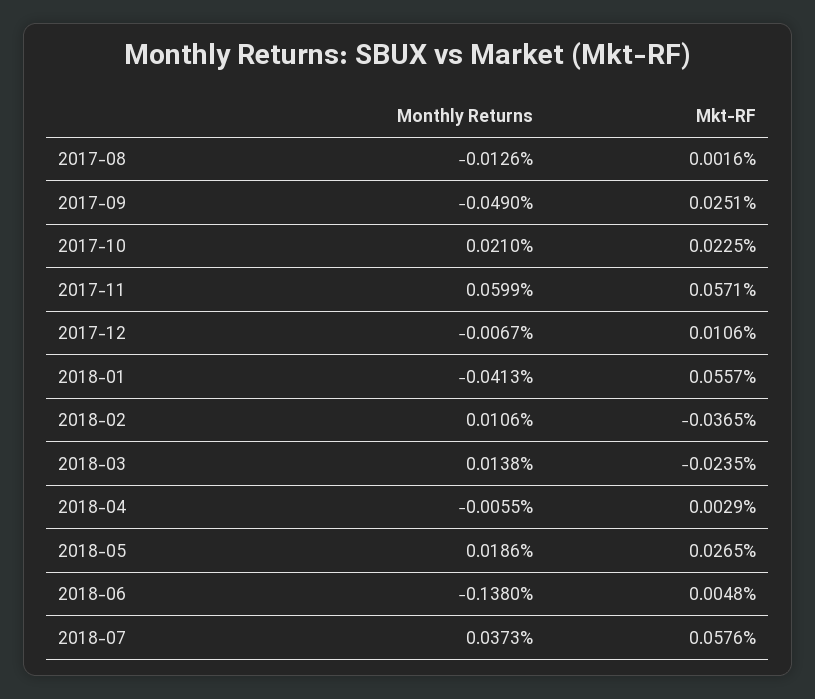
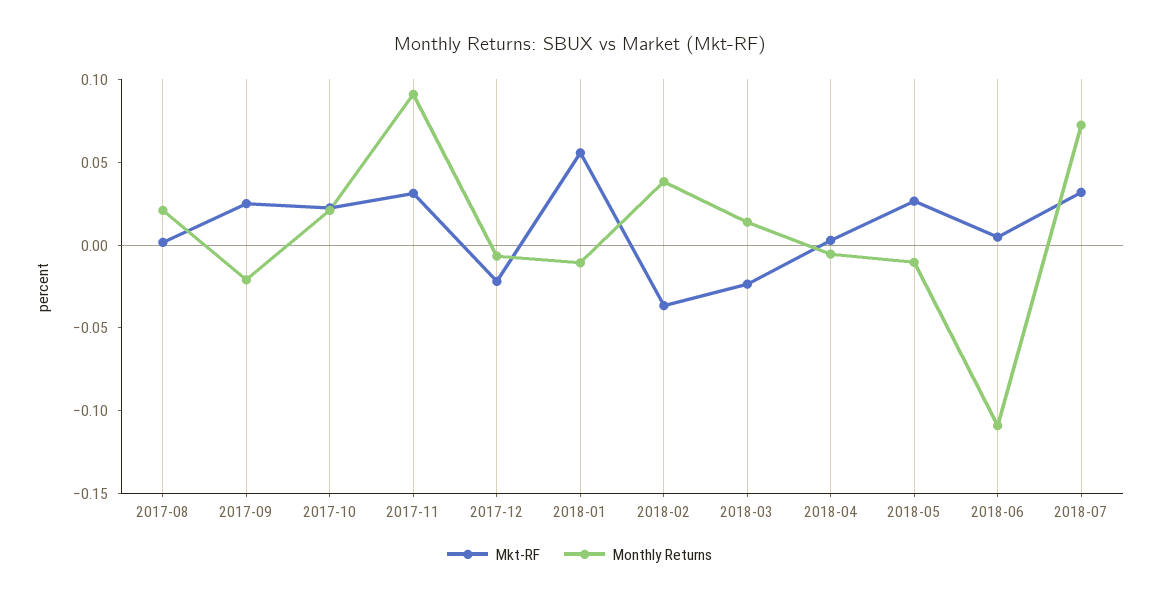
  {
    "Monthly Returns": {
-     "2017-08": -0.0126,
+     "2017-08": 0.02,
-     "2017-09": -0.049,
+     "2017-09": -0.02,
      "2017-10": 0.021,
-     "2017-11": 0.0599,
+     "2017-11": 0.09,
      "2017-12": -0.0067,
-     "2018-01": -0.0413,
+     "2018-01": -0.01,
-     "2018-02": 0.0106,
+     "2018-02": 0.04,
      "2018-03": 0.0138,
      "2018-04": -0.0055,
-     "2018-05": 0.0186,
+     "2018-05": -0.01,
-     "2018-06": -0.138,
+     "2018-06": -0.11,
-     "2018-07": 0.0373
+     "2018-07": 0.07
    },
    "Mkt-RF": {
      "2017-08": 0.0016,
      "2017-09": 0.0251,
      "2017-10": 0.0225,
-     "2017-11": 0.0571,
+     "2017-11": 0.03,
-     "2017-12": 0.0106,
+     "2017-12": -0.02,
      "2018-01": 0.0557,
      "2018-02": -0.0365,
      "2018-03": -0.0235,
      "2018-04": 0.0029,
      "2018-05": 0.0265,
      "2018-06": 0.0048,
-     "2018-07": 0.0576
+     "2018-07": 0.03
    }
  }

